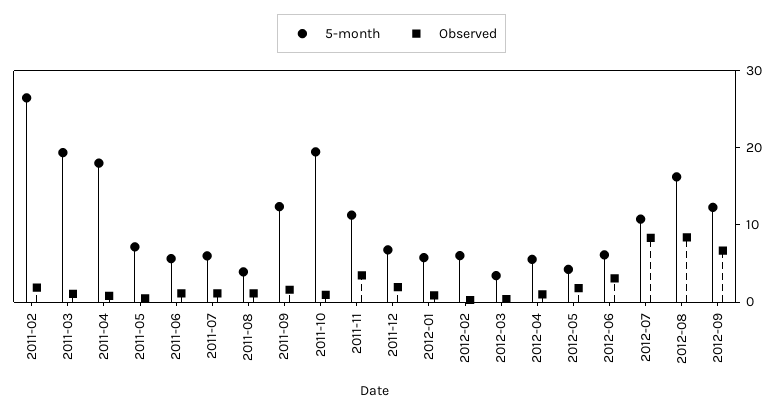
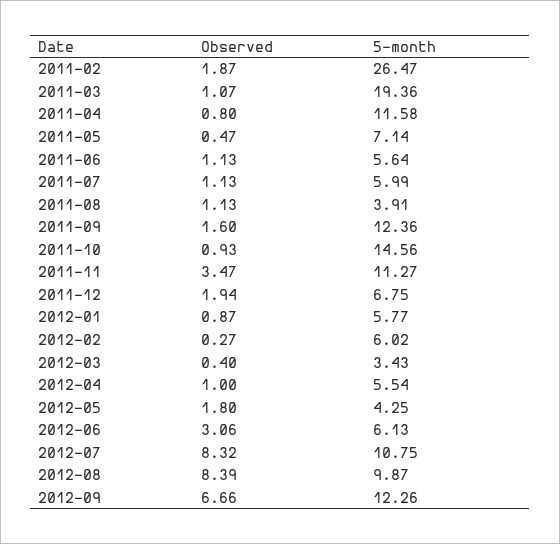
  {
    "5-month": {
      "2011-02": 26.47,
      "2011-03": 19.36,
-     "2011-04": 18,
+     "2011-04": 11.58,
      "2011-05": 7.14,
      "2011-06": 5.64,
      "2011-07": 5.99,
      "2011-08": 3.91,
      "2011-09": 12.36,
-     "2011-10": 20,
+     "2011-10": 14.56,
      "2011-11": 11.27,
      "2011-12": 6.75,
      "2012-01": 5.77,
      "2012-02": 6.02,
      "2012-03": 3.43,
      "2012-04": 5.54,
      "2012-05": 4.25,
      "2012-06": 6.13,
      "2012-07": 10.75,
-     "2012-08": 16,
+     "2012-08": 9.87,
      "2012-09": 12.26
    },
    "Observed": {
      "2011-02": 1.87,
      "2011-03": 1.07,
      "2011-04": 0.8,
      "2011-05": 0.47,
      "2011-06": 1.13,
      "2011-07": 1.13,
      "2011-08": 1.13,
      "2011-09": 1.6,
      "2011-10": 0.93,
      "2011-11": 3.47,
      "2011-12": 1.94,
      "2012-01": 0.87,
      "2012-02": 0.27,
      "2012-03": 0.4,
      "2012-04": 1,
      "2012-05": 1.8,
      "2012-06": 3.06,
      "2012-07": 8.32,
      "2012-08": 8.39,
      "2012-09": 6.66
    }
  }

